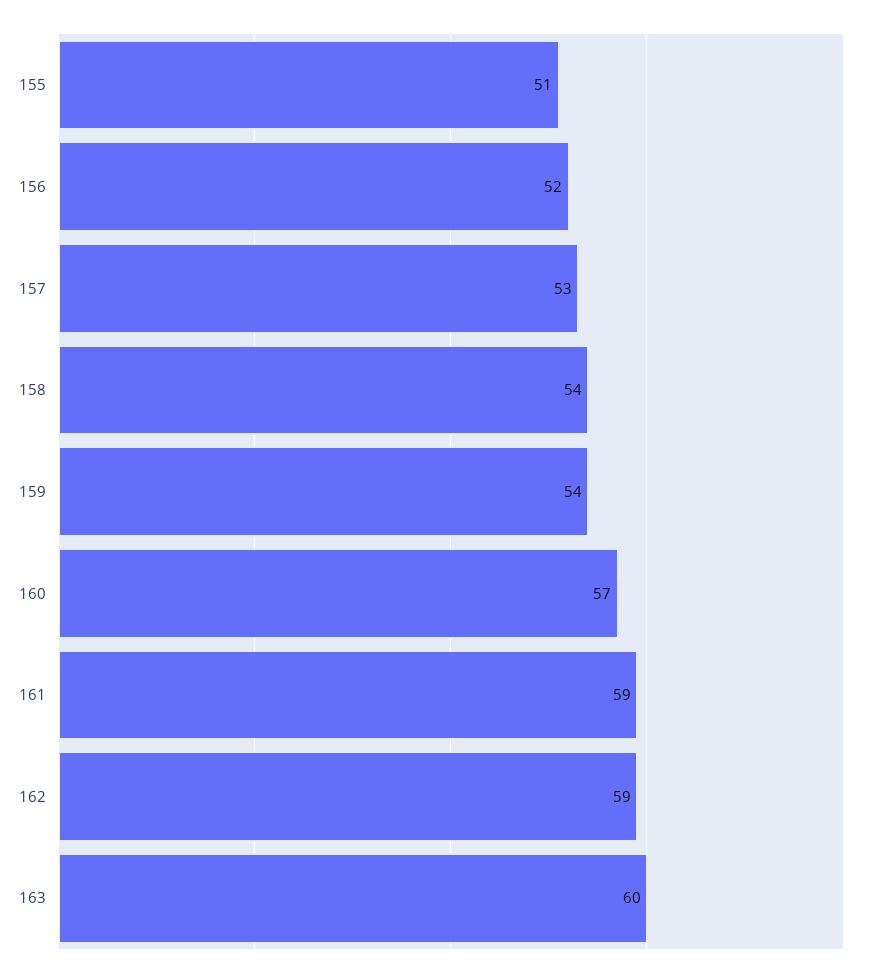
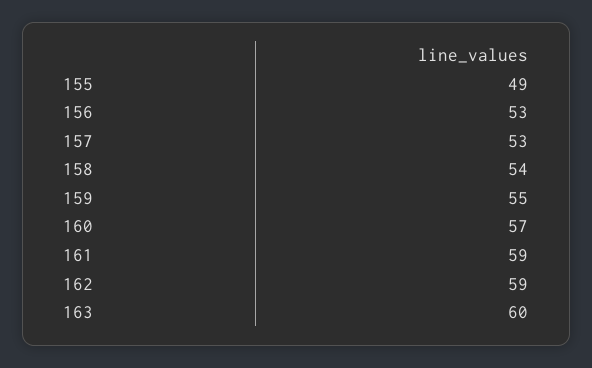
  {
-   "155": 51,
+   "155": 49,
-   "156": 52,
+   "156": 53,
    "157": 53,
    "158": 54,
-   "159": 54,
+   "159": 55,
    "160": 57,
    "161": 59,
    "162": 59,
    "163": 60
  }

